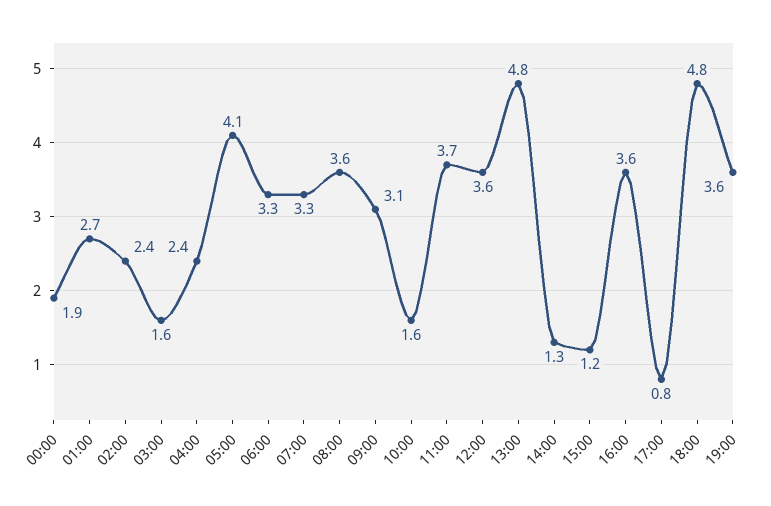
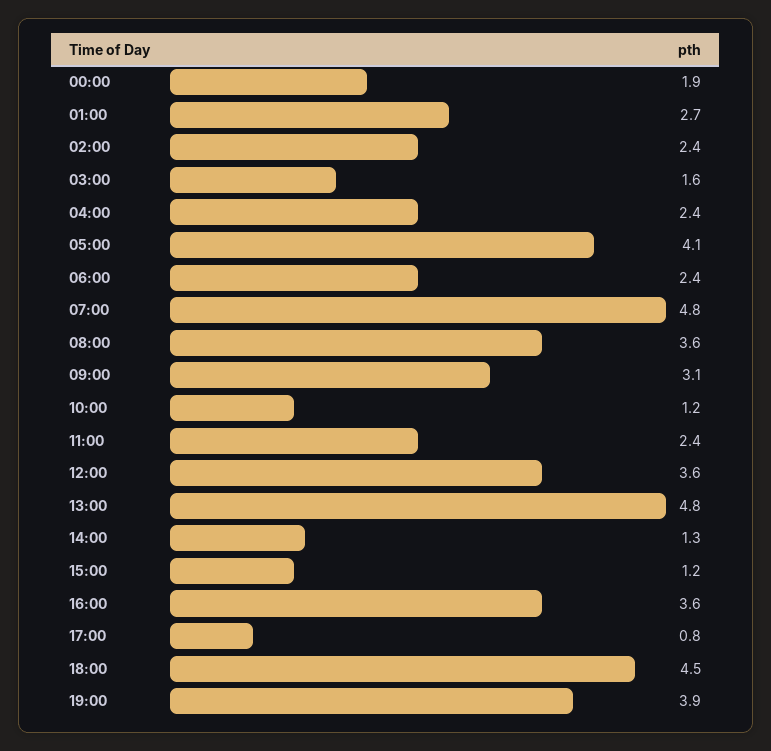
  {
    "00:00": 1.9,
    "01:00": 2.7,
    "02:00": 2.4,
    "03:00": 1.6,
    "04:00": 2.4,
    "05:00": 4.1,
-   "06:00": 3.3,
+   "06:00": 2.4,
-   "07:00": 3.3,
+   "07:00": 4.8,
    "08:00": 3.6,
    "09:00": 3.1,
-   "10:00": 1.6,
+   "10:00": 1.2,
-   "11:00": 3.7,
+   "11:00": 2.4,
    "12:00": 3.6,
    "13:00": 4.8,
    "14:00": 1.3,
    "15:00": 1.2,
    "16:00": 3.6,
    "17:00": 0.8,
-   "18:00": 4.8,
+   "18:00": 4.5,
-   "19:00": 3.6
+   "19:00": 3.9
  }

